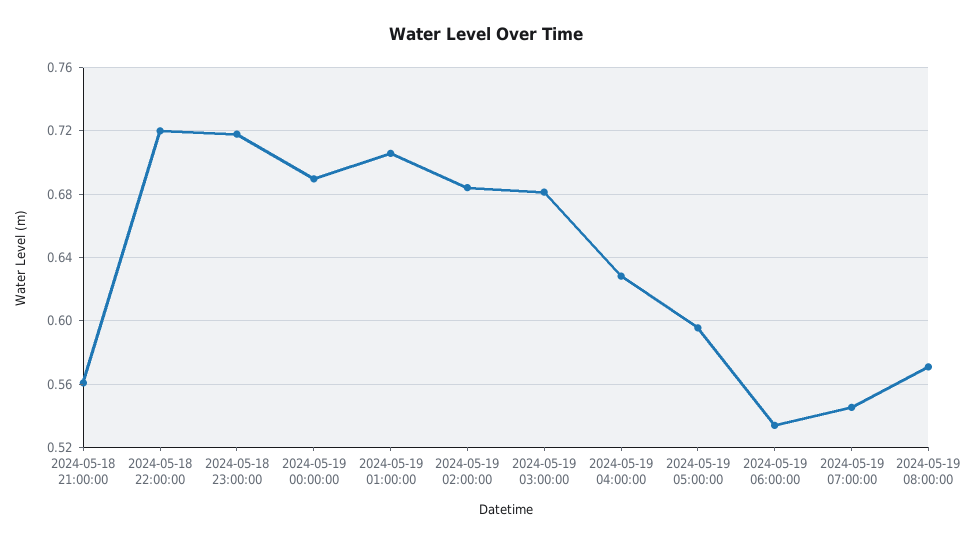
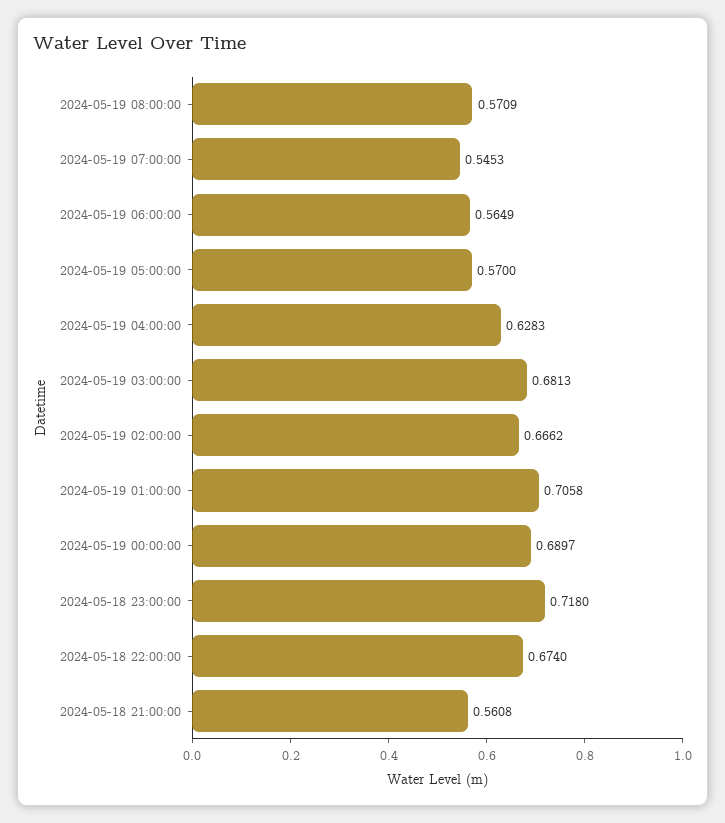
  {
    "2024-05-18 21:00:00": 0.5608,
-   "2024-05-18 22:00:00": 0.72,
+   "2024-05-18 22:00:00": 0.674,
    "2024-05-18 23:00:00": 0.718,
    "2024-05-19 00:00:00": 0.6897,
    "2024-05-19 01:00:00": 0.7058,
-   "2024-05-19 02:00:00": 0.685,
+   "2024-05-19 02:00:00": 0.6662,
    "2024-05-19 03:00:00": 0.6813,
    "2024-05-19 04:00:00": 0.6283,
-   "2024-05-19 05:00:00": 0.595,
+   "2024-05-19 05:00:00": 0.57,
-   "2024-05-19 06:00:00": 0.535,
+   "2024-05-19 06:00:00": 0.5649,
    "2024-05-19 07:00:00": 0.5453,
    "2024-05-19 08:00:00": 0.5709
  }

